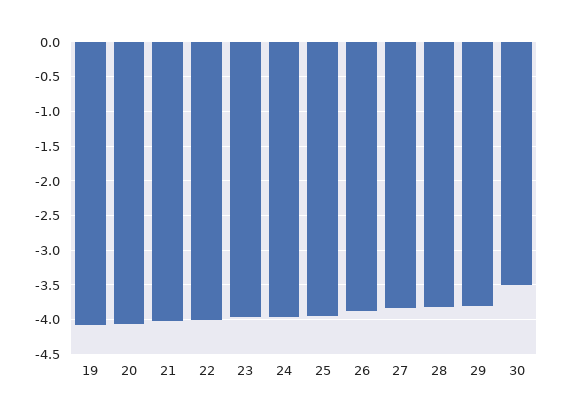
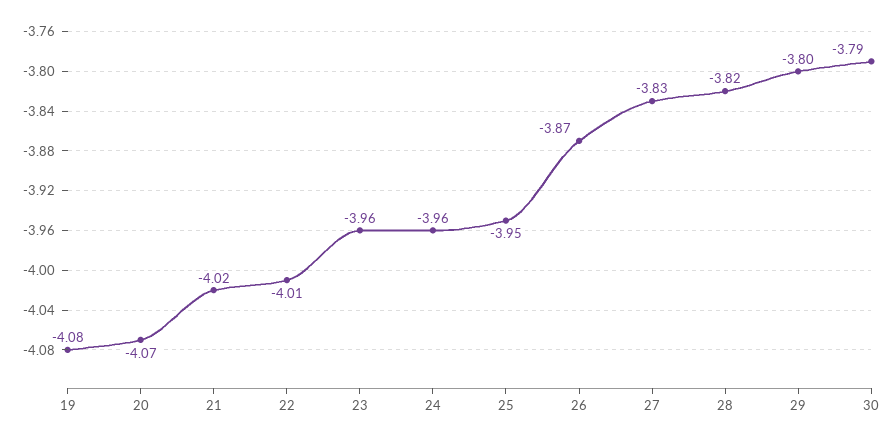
  {
    "19": -4.08,
    "20": -4.07,
    "21": -4.02,
    "22": -4.01,
    "23": -3.96,
    "24": -3.96,
    "25": -3.95,
    "26": -3.87,
    "27": -3.83,
    "28": -3.82,
    "29": -3.8,
-   "30": -3.5
+   "30": -3.79
  }

